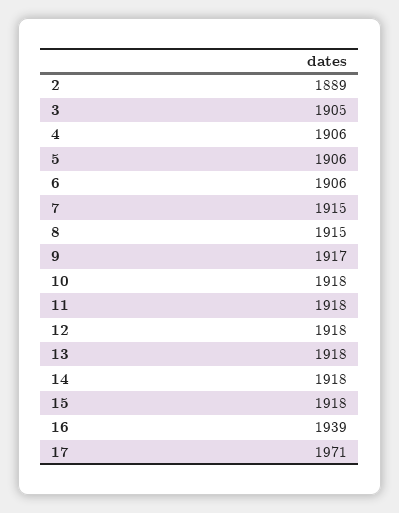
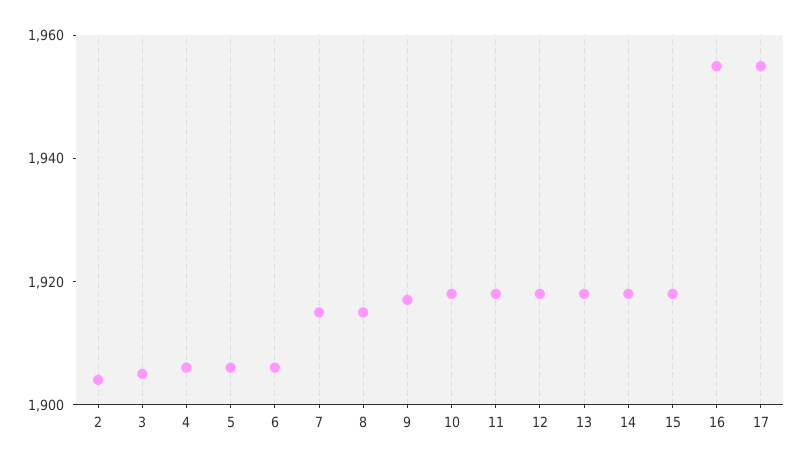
  {
-   "2": 1889,
+   "2": 1905,
    "3": 1905,
    "4": 1906,
    "5": 1906,
    "6": 1906,
    "7": 1915,
    "8": 1915,
    "9": 1917,
    "10": 1918,
    "11": 1918,
    "12": 1918,
    "13": 1918,
    "14": 1918,
    "15": 1918,
-   "16": 1939,
+   "16": 1955,
-   "17": 1971
+   "17": 1955
  }

